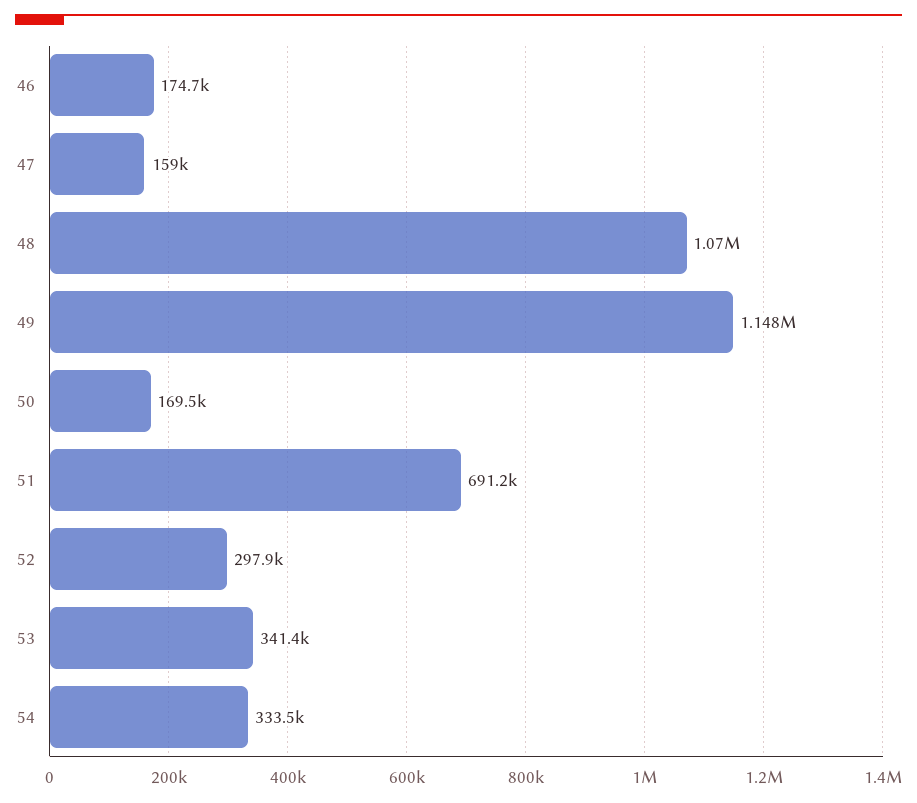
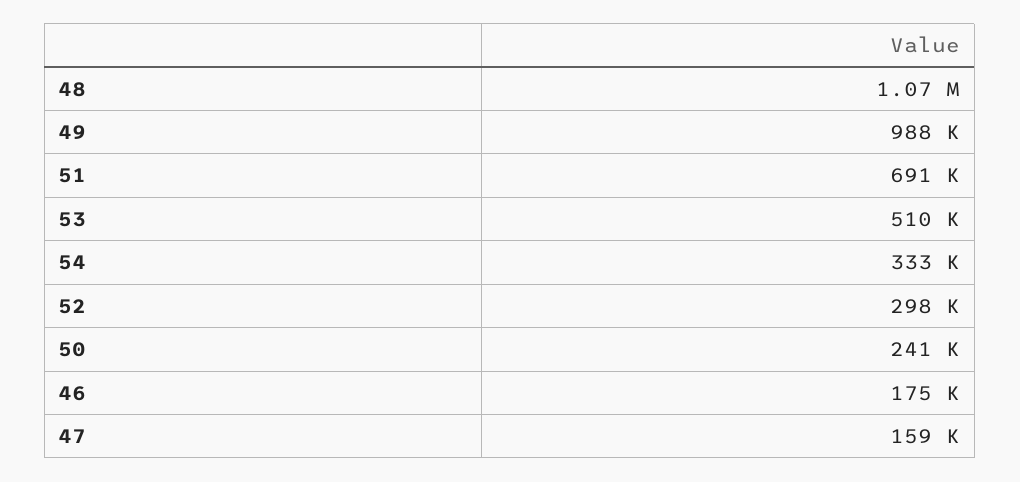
  {
    "46": 174700,
    "47": 159000,
    "48": 1070000,
-   "49": 1148000,
+   "49": 988000,
-   "50": 169500,
+   "50": 241000,
    "51": 691200,
    "52": 297900,
-   "53": 341400,
+   "53": 510000,
    "54": 333500
  }

